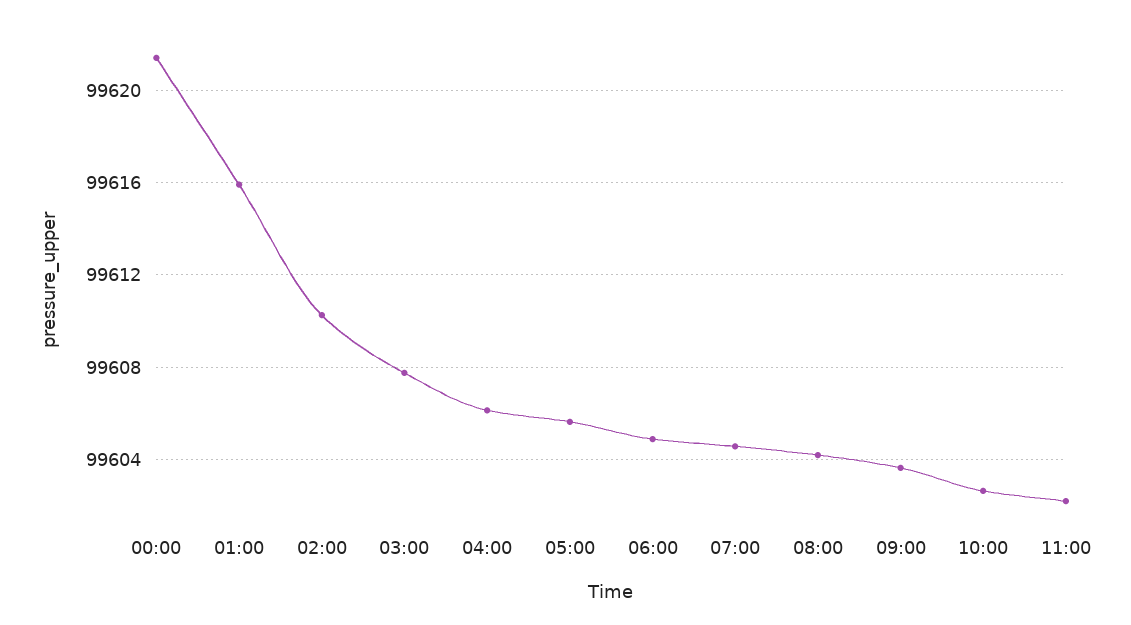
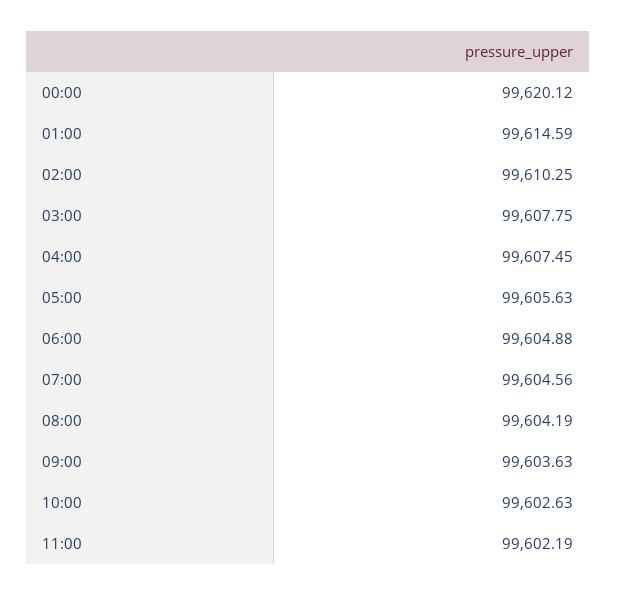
  {
-   "00:00": 99621.5,
+   "00:00": 99620.12,
-   "01:00": 99616,
+   "01:00": 99614.59,
    "02:00": 99610.25,
    "03:00": 99607.75,
-   "04:00": 99606,
+   "04:00": 99607.45,
    "05:00": 99605.63,
    "06:00": 99604.88,
    "07:00": 99604.56,
    "08:00": 99604.19,
    "09:00": 99603.63,
    "10:00": 99602.63,
    "11:00": 99602.19
  }

